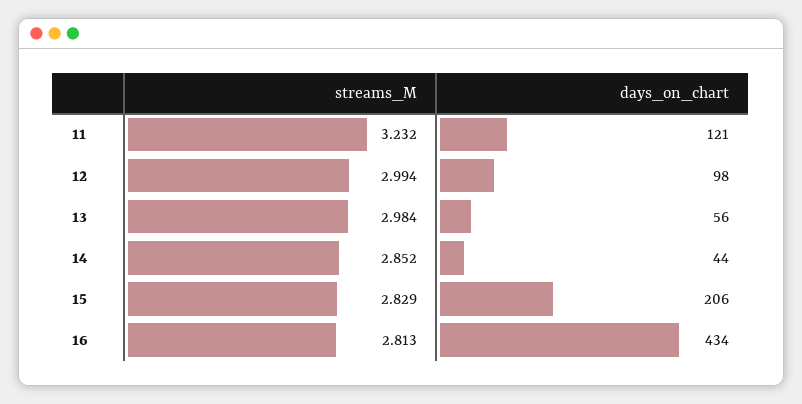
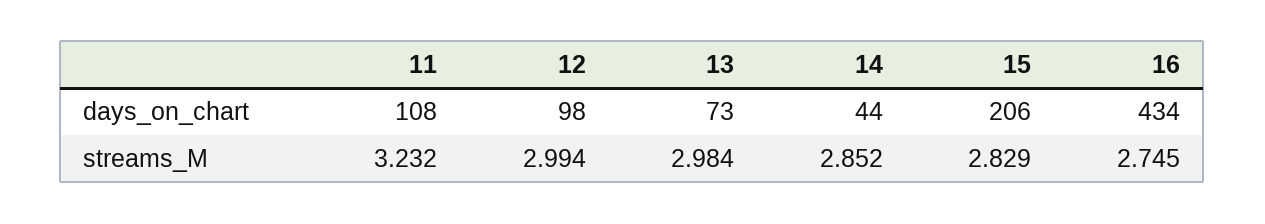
  {
    "streams_M": {
      "11": 3.232,
      "12": 2.994,
      "13": 2.984,
      "14": 2.852,
      "15": 2.829,
-     "16": 2.813
+     "16": 2.745
    },
    "days_on_chart": {
-     "11": 121,
+     "11": 108,
      "12": 98,
-     "13": 56,
+     "13": 73,
      "14": 44,
      "15": 206,
      "16": 434
    }
  }

